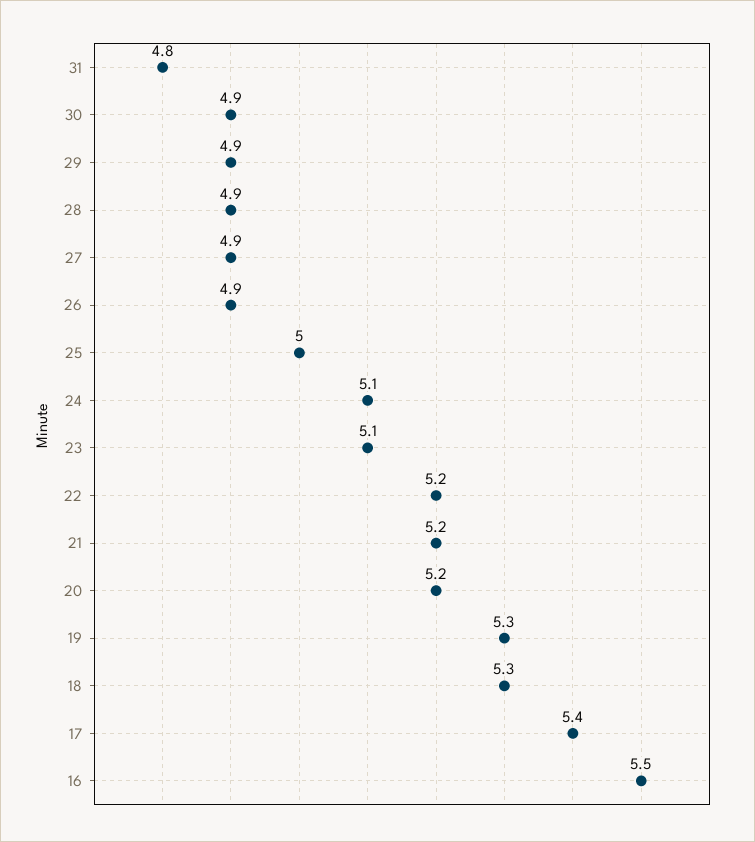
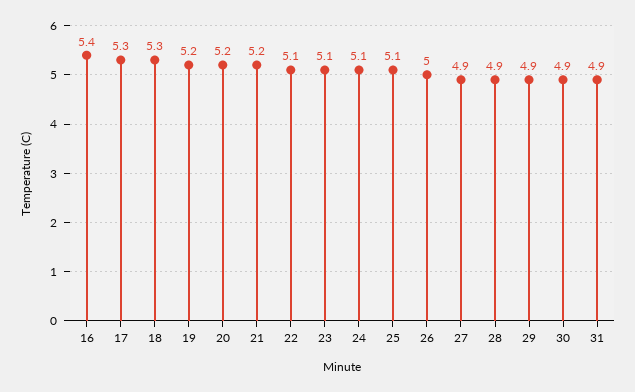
  {
-   "31": 4.8,
+   "31": 4.9,
    "30": 4.9,
    "29": 4.9,
    "28": 4.9,
    "27": 4.9,
-   "26": 4.9,
+   "26": 5,
-   "25": 5,
+   "25": 5.1,
    "24": 5.1,
    "23": 5.1,
-   "22": 5.2,
+   "22": 5.1,
    "21": 5.2,
    "20": 5.2,
-   "19": 5.3,
+   "19": 5.2,
    "18": 5.3,
-   "17": 5.4,
+   "17": 5.3,
-   "16": 5.5
+   "16": 5.4
  }

